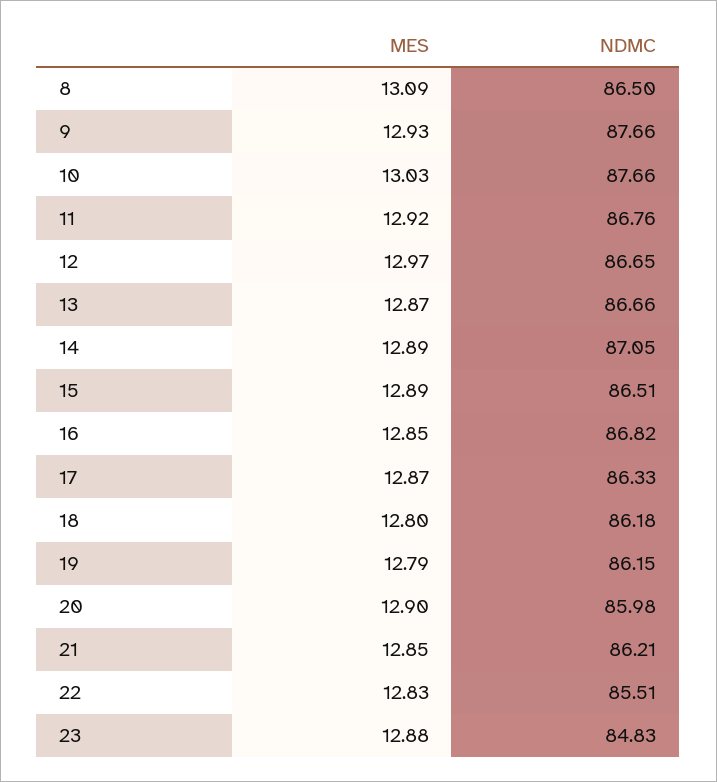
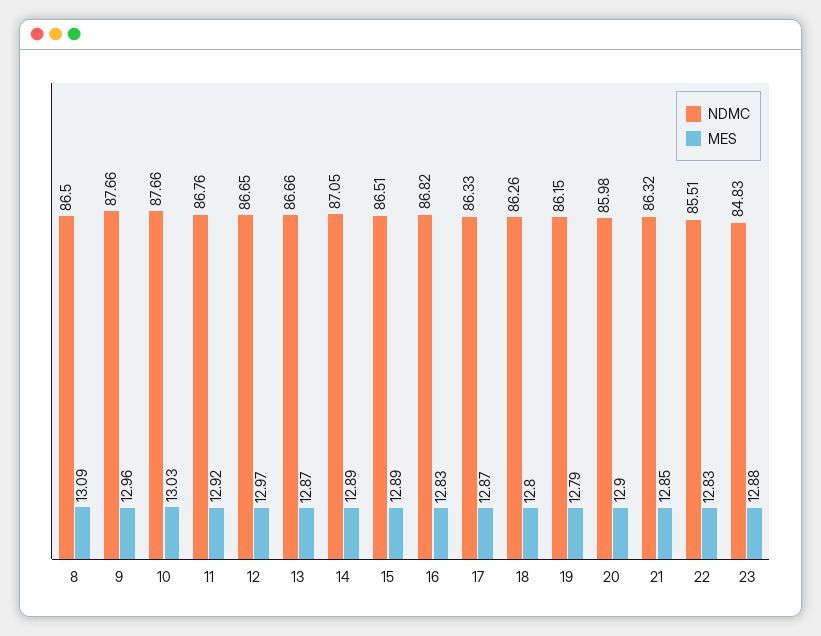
  {
    "MES": {
      "8": 13.09,
-     "9": 12.93,
+     "9": 12.96,
      "10": 13.03,
      "11": 12.92,
      "12": 12.97,
      "13": 12.87,
      "14": 12.89,
      "15": 12.89,
-     "16": 12.85,
+     "16": 12.83,
      "17": 12.87,
      "18": 12.8,
      "19": 12.79,
      "20": 12.9,
      "21": 12.85,
      "22": 12.83,
      "23": 12.88
    },
    "NDMC": {
      "8": 86.5,
      "9": 87.66,
      "10": 87.66,
      "11": 86.76,
      "12": 86.65,
      "13": 86.66,
      "14": 87.05,
      "15": 86.51,
      "16": 86.82,
      "17": 86.33,
-     "18": 86.18,
+     "18": 86.26,
      "19": 86.15,
      "20": 85.98,
-     "21": 86.21,
+     "21": 86.32,
      "22": 85.51,
      "23": 84.83
    }
  }

